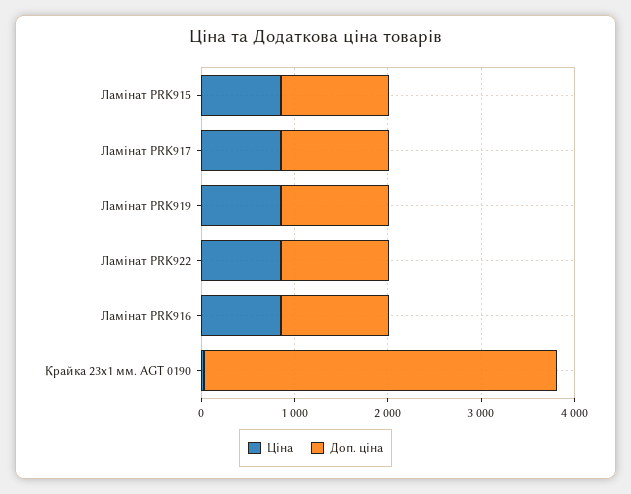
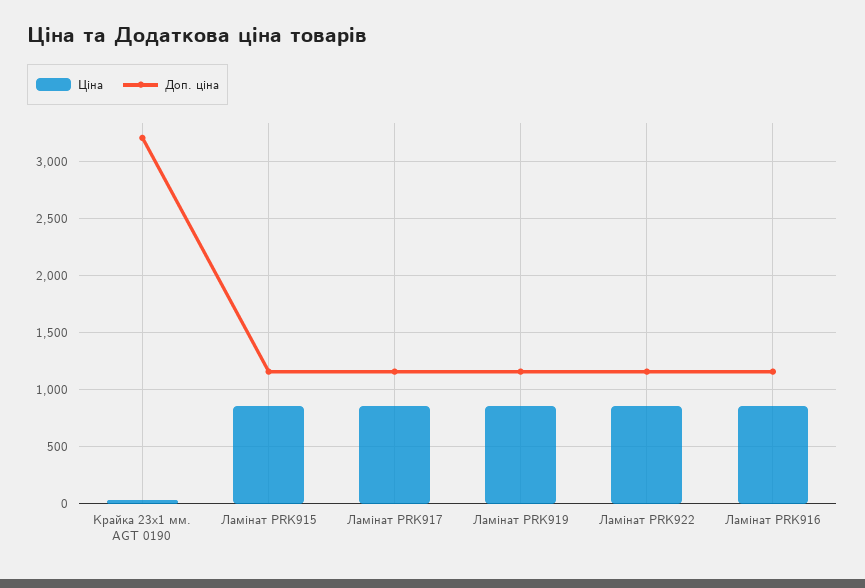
  {
    "Ціна": {
      "Ламінат PRK915": 900,
      "Ламінат PRK917": 900,
      "Ламінат PRK919": 900,
      "Ламінат PRK922": 900,
      "Ламінат PRK916": 900,
      "Крайка 23x1 мм. AGT 0190": 0
    },
    "Доп. ціна": {
      "Ламінат PRK915": 1200,
      "Ламінат PRK917": 1200,
      "Ламінат PRK919": 1200,
      "Ламінат PRK922": 1200,
      "Ламінат PRK916": 1200,
-     "Крайка 23x1 мм. AGT 0190": 3800
+     "Крайка 23x1 мм. AGT 0190": 3200
    }
  }

